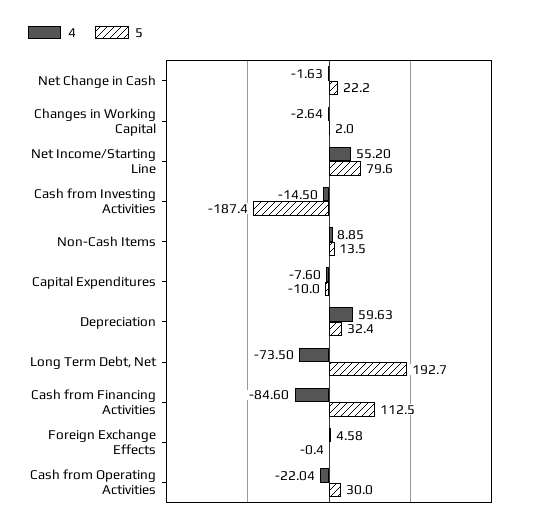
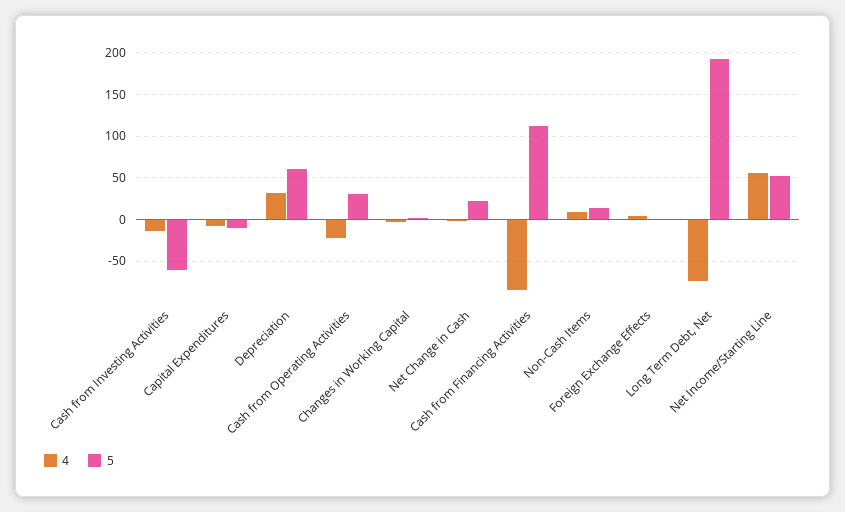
  {
    "4": {
      "Net Change in Cash": -1.63,
      "Changes in Working Capital": -2.64,
      "Net Income/Starting Line": 55.2,
      "Cash from Investing Activities": -14.5,
      "Non-Cash Items": 8.85,
      "Capital Expenditures": -7.6,
-     "Depreciation": 59.63,
+     "Depreciation": 30,
      "Long Term Debt, Net": -73.5,
      "Cash from Financing Activities": -84.6,
      "Foreign Exchange Effects": 4.58,
      "Cash from Operating Activities": -22.04
    },
    "5": {
      "Net Change in Cash": 22.2,
      "Changes in Working Capital": 2,
-     "Net Income/Starting Line": 79.6,
+     "Net Income/Starting Line": 50,
-     "Cash from Investing Activities": -187.4,
+     "Cash from Investing Activities": -60,
      "Non-Cash Items": 13.5,
      "Capital Expenditures": -10,
-     "Depreciation": 32.4,
+     "Depreciation": 60,
      "Long Term Debt, Net": 192.7,
      "Cash from Financing Activities": 112.5,
      "Foreign Exchange Effects": -0.4,
      "Cash from Operating Activities": 30
    }
  }

